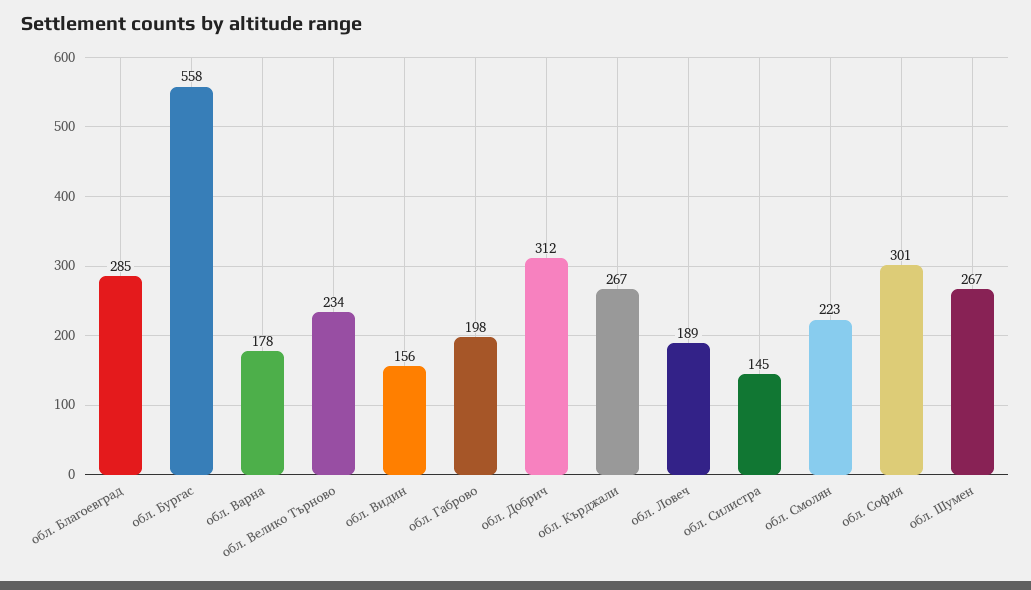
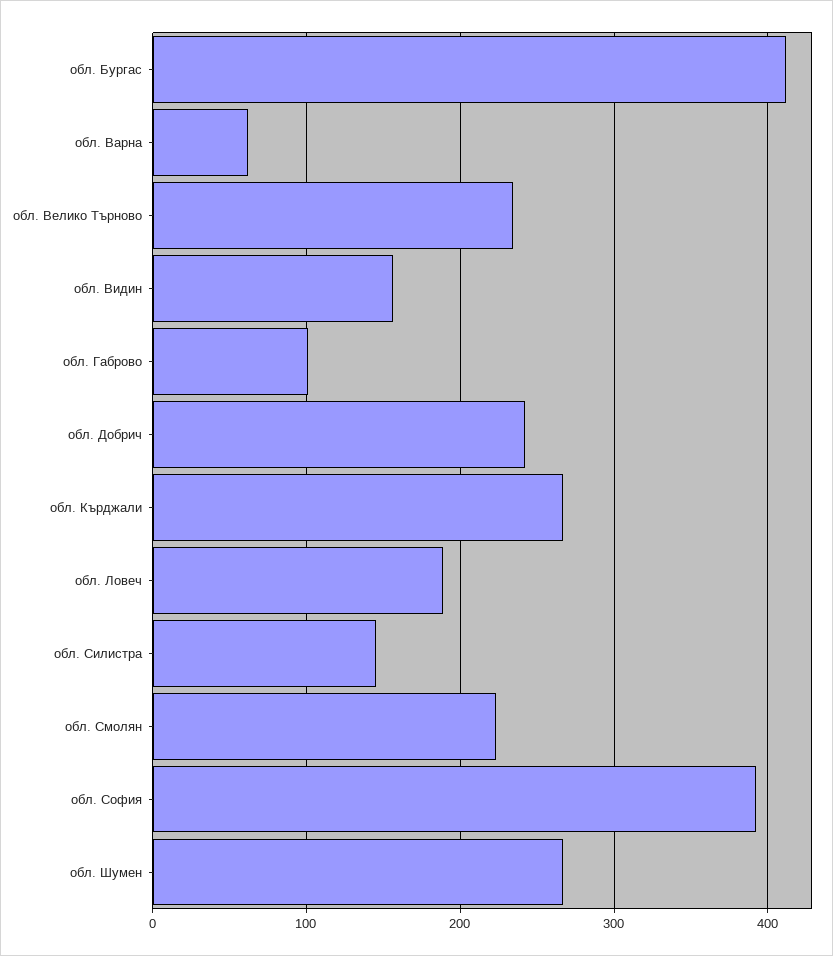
  {
-   "обл. Благоевград": 285,
-   "обл. Бургас": 558,
+   "обл. Бургас": 410,
-   "обл. Варна": 178,
+   "обл. Варна": 60,
    "обл. Велико Търново": 234,
    "обл. Видин": 156,
-   "обл. Габрово": 198,
+   "обл. Габрово": 100,
-   "обл. Добрич": 312,
+   "обл. Добрич": 240,
    "обл. Кърджали": 267,
    "обл. Ловеч": 189,
    "обл. Силистра": 145,
    "обл. Смолян": 223,
-   "обл. София": 301,
+   "обл. София": 390,
    "обл. Шумен": 267
  }

